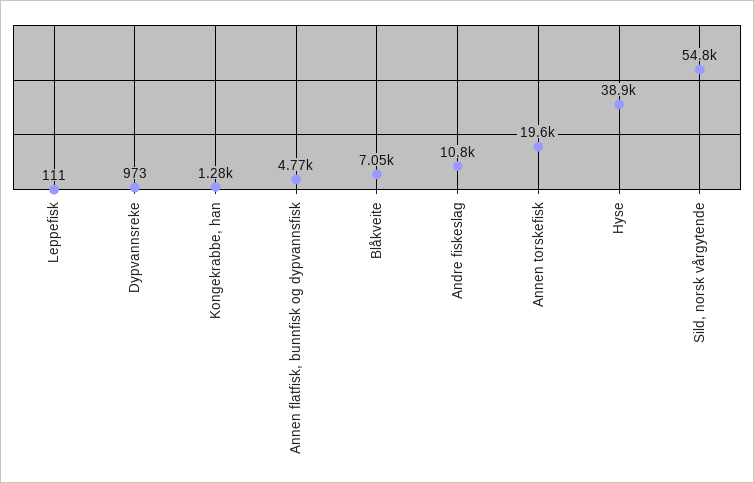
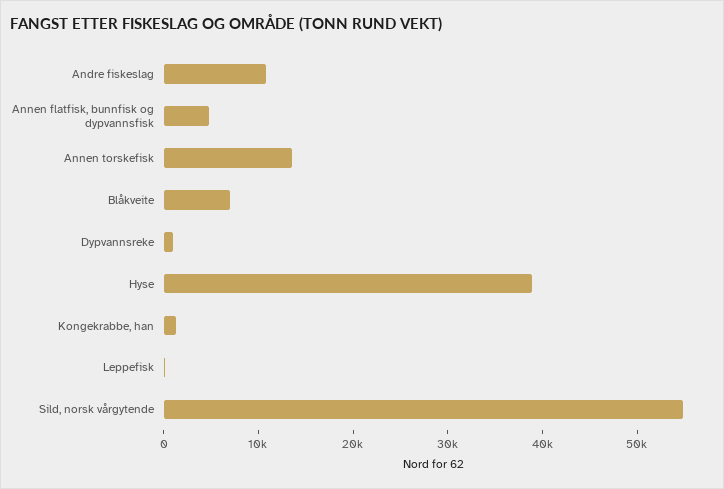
  {
    "Leppefisk": 111,
    "Dypvannsreke": 973,
    "Kongekrabbe, han": 1280,
    "Annen flatfisk, bunnfisk og dypvannsfisk": 4770,
    "Blåkveite": 7050,
    "Andre fiskeslag": 10800,
-   "Annen torskefisk": 19600,
+   "Annen torskefisk": 14000,
    "Hyse": 38900,
    "Sild, norsk vårgytende": 54800
  }

